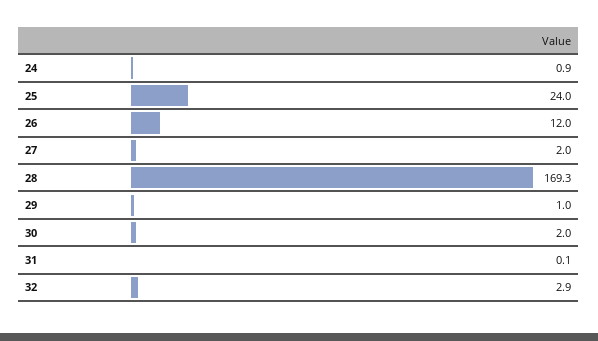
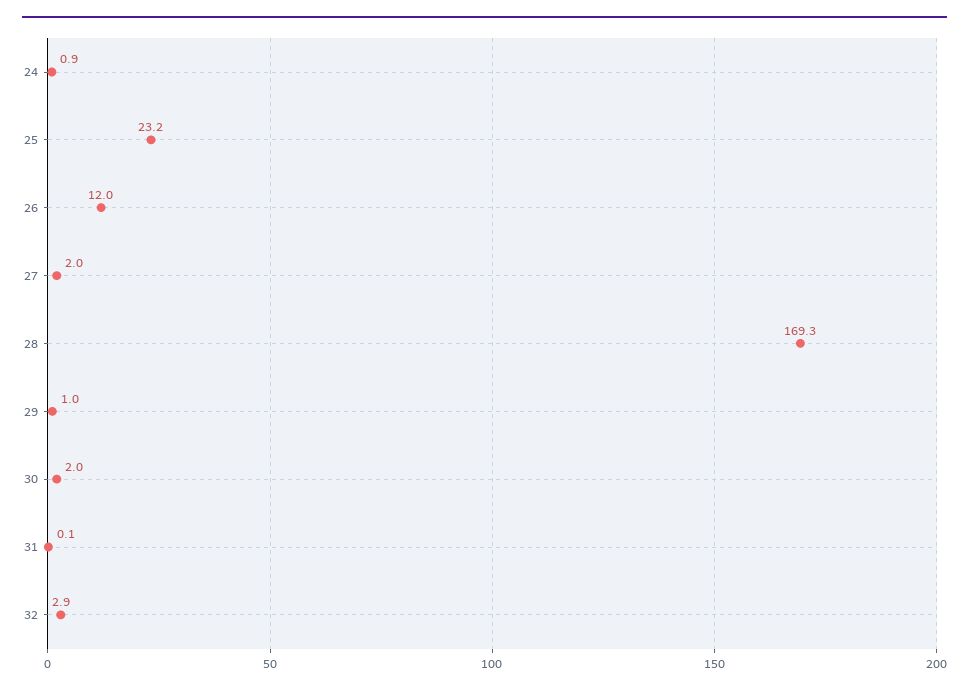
  {
    "24": 0.9,
-   "25": 24,
+   "25": 23.2,
    "26": 12,
    "27": 2,
    "28": 169.3,
    "29": 1,
    "30": 2,
    "31": 0.1,
    "32": 2.9
  }

